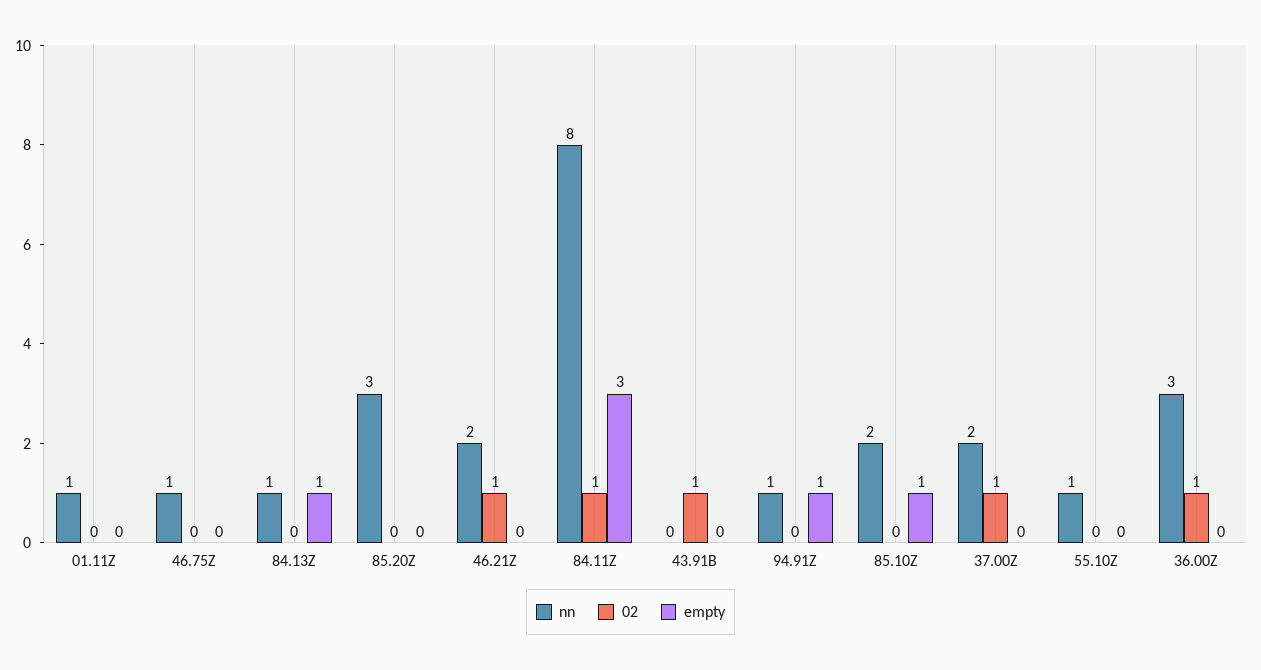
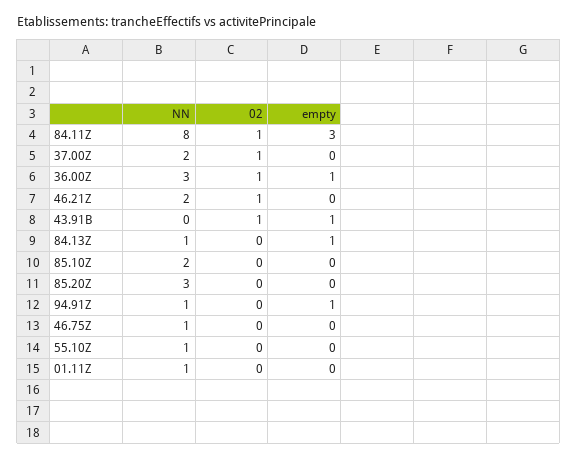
  {
    "nn": {
      "01.11Z": 1,
      "46.75Z": 1,
      "84.13Z": 1,
      "85.20Z": 3,
      "46.21Z": 2,
      "84.11Z": 8,
      "43.91B": 0,
      "94.91Z": 1,
      "85.10Z": 2,
      "37.00Z": 2,
      "55.10Z": 1,
      "36.00Z": 3
    },
    "02": {
      "01.11Z": 0,
      "46.75Z": 0,
      "84.13Z": 0,
      "85.20Z": 0,
      "46.21Z": 1,
      "84.11Z": 1,
      "43.91B": 1,
      "94.91Z": 0,
      "85.10Z": 0,
      "37.00Z": 1,
      "55.10Z": 0,
      "36.00Z": 1
    },
    "empty": {
      "01.11Z": 0,
      "46.75Z": 0,
      "84.13Z": 1,
      "85.20Z": 0,
      "46.21Z": 0,
      "84.11Z": 3,
-     "43.91B": 0,
+     "43.91B": 1,
      "94.91Z": 1,
-     "85.10Z": 1,
+     "85.10Z": 0,
      "37.00Z": 0,
      "55.10Z": 0,
-     "36.00Z": 0
+     "36.00Z": 1
    }
  }

